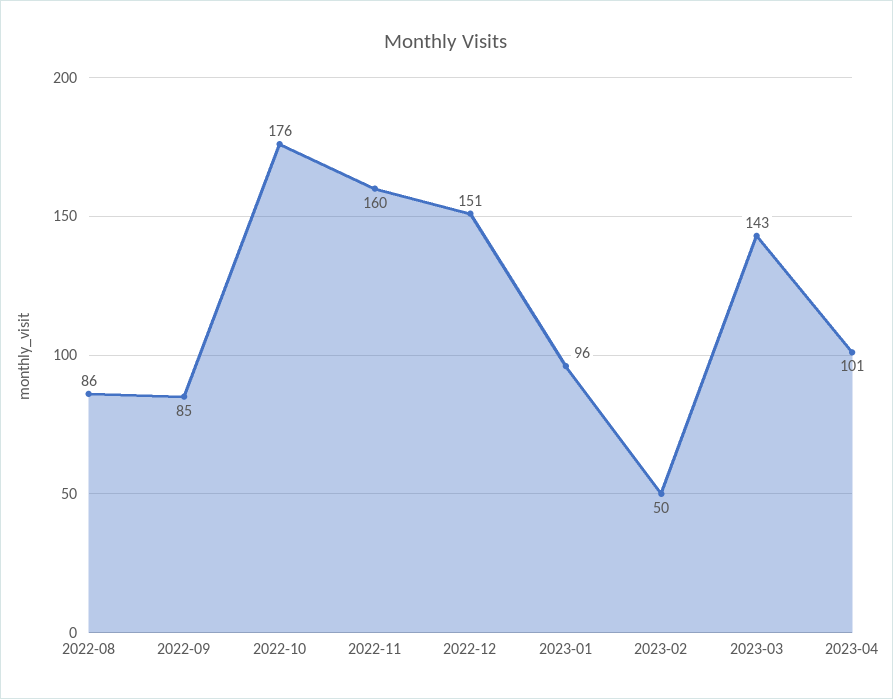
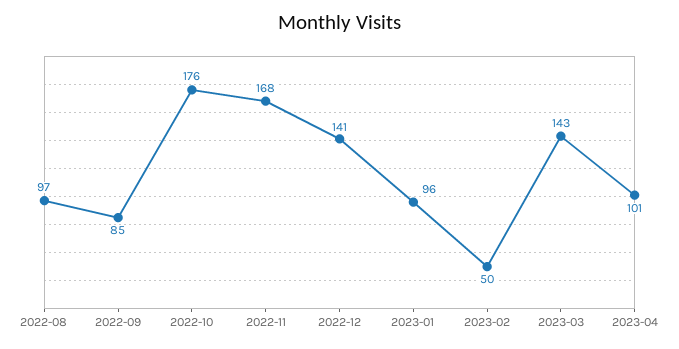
  {
-   "2022-08": 86,
+   "2022-08": 97,
    "2022-09": 85,
    "2022-10": 176,
-   "2022-11": 160,
+   "2022-11": 168,
-   "2022-12": 151,
+   "2022-12": 141,
    "2023-01": 96,
    "2023-02": 50,
    "2023-03": 143,
    "2023-04": 101
  }

